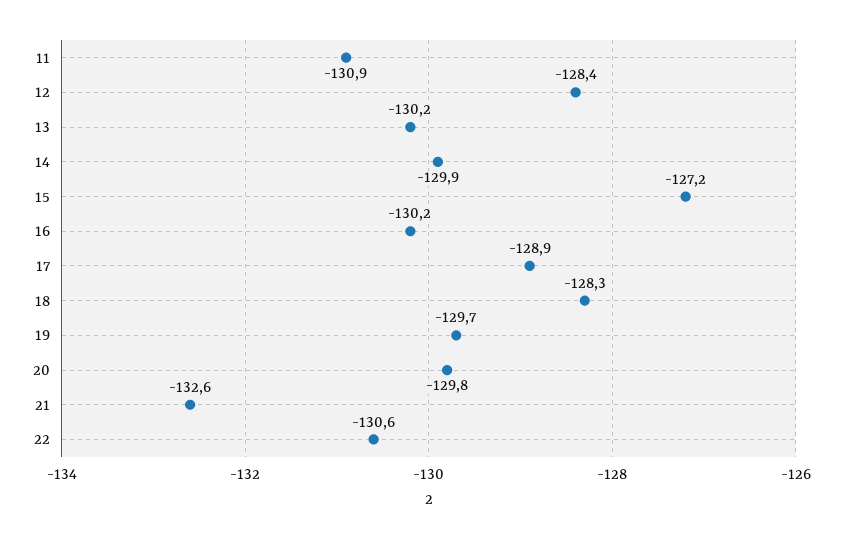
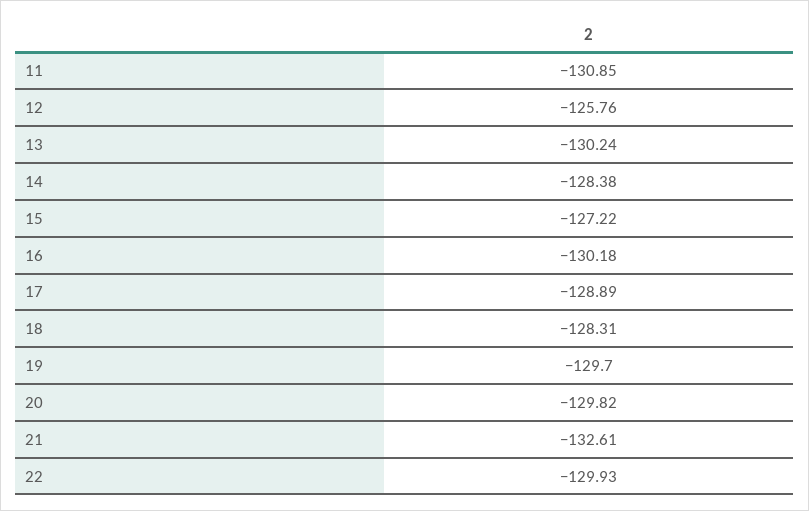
  {
    "11": -130.85,
-   "12": -128.4,
+   "12": -125.76,
    "13": -130.24,
-   "14": -129.9,
+   "14": -128.38,
    "15": -127.22,
    "16": -130.18,
    "17": -128.89,
    "18": -128.31,
    "19": -129.7,
    "20": -129.82,
    "21": -132.61,
-   "22": -130.6
+   "22": -129.93
  }

